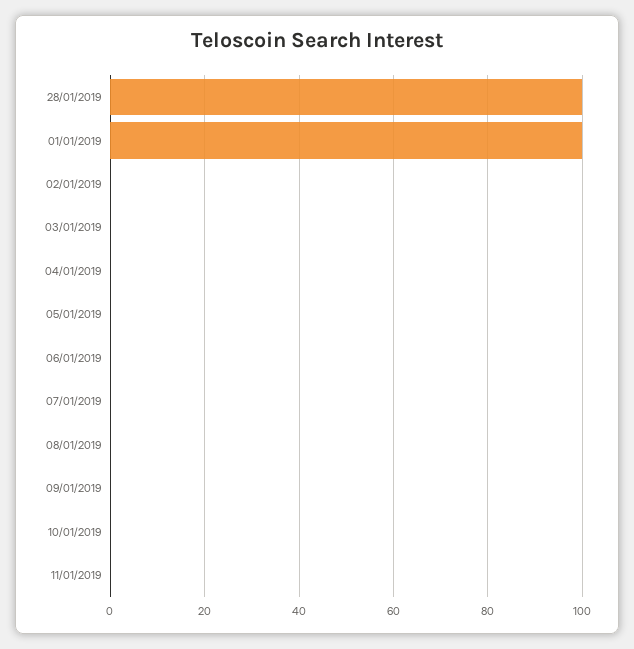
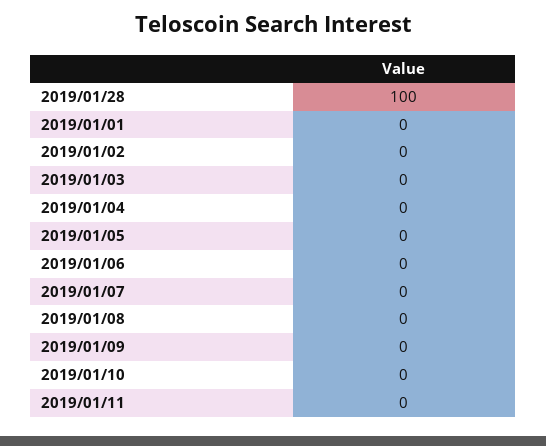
  {
    "28/01/2019": 100,
-   "01/01/2019": 100,
+   "01/01/2019": 0,
    "02/01/2019": 0,
    "03/01/2019": 0,
    "04/01/2019": 0,
    "05/01/2019": 0,
    "06/01/2019": 0,
    "07/01/2019": 0,
    "08/01/2019": 0,
    "09/01/2019": 0,
    "10/01/2019": 0,
    "11/01/2019": 0
  }

